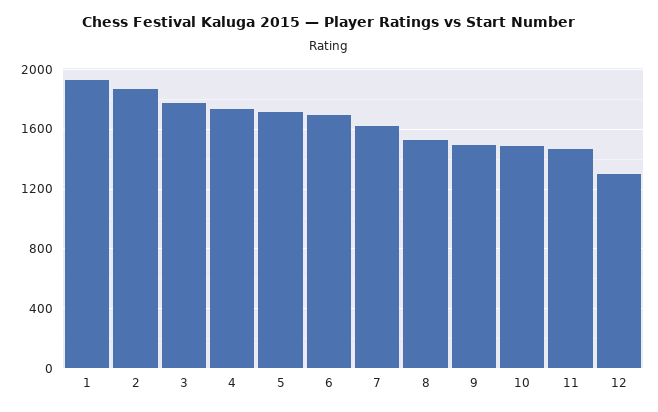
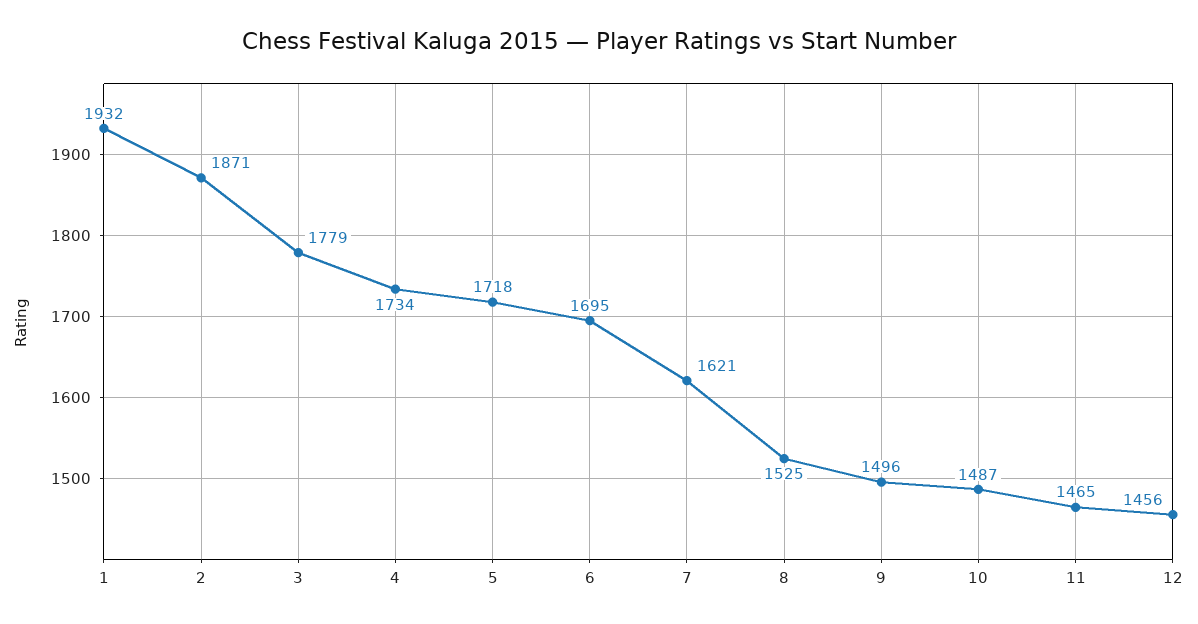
  {
    "1": 1932,
    "2": 1871,
    "3": 1779,
    "4": 1734,
    "5": 1718,
    "6": 1695,
    "7": 1621,
    "8": 1525,
    "9": 1496,
    "10": 1487,
    "11": 1465,
-   "12": 1300
+   "12": 1456
  }

